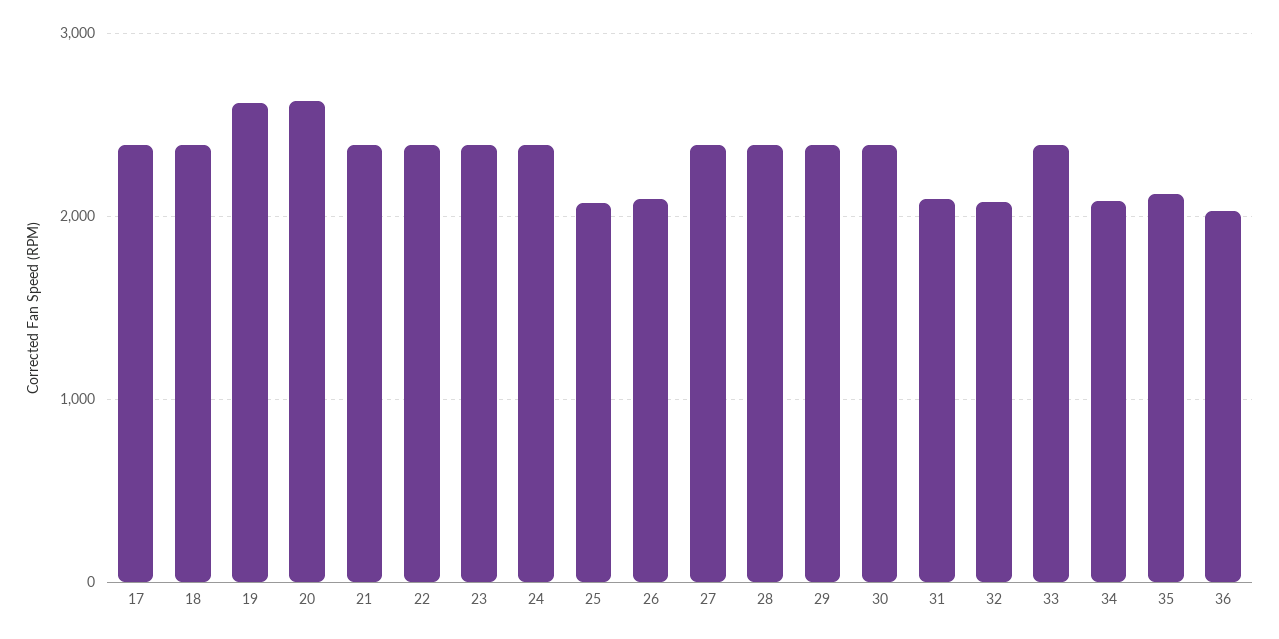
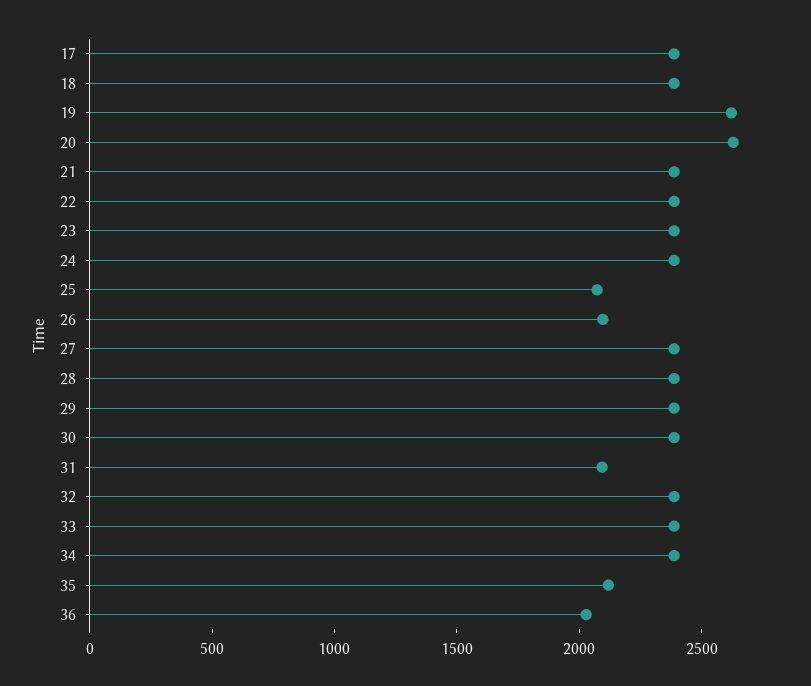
  {
    "17": 2400,
    "18": 2400,
    "19": 2600,
    "20": 2600,
    "21": 2400,
    "22": 2400,
    "23": 2400,
    "24": 2400,
    "25": 2100,
    "26": 2100,
    "27": 2400,
    "28": 2400,
    "29": 2400,
    "30": 2400,
    "31": 2100,
-   "32": 2100,
+   "32": 2400,
    "33": 2400,
-   "34": 2100,
+   "34": 2400,
    "35": 2100,
    "36": 2000
  }

